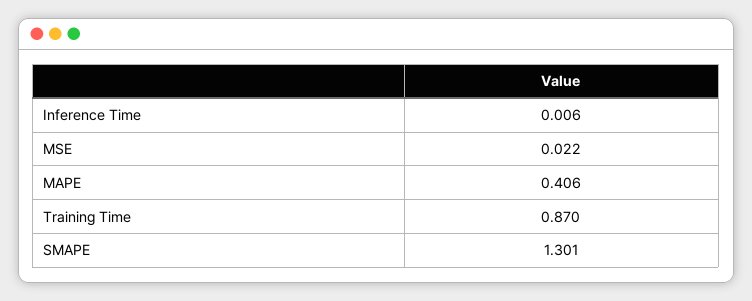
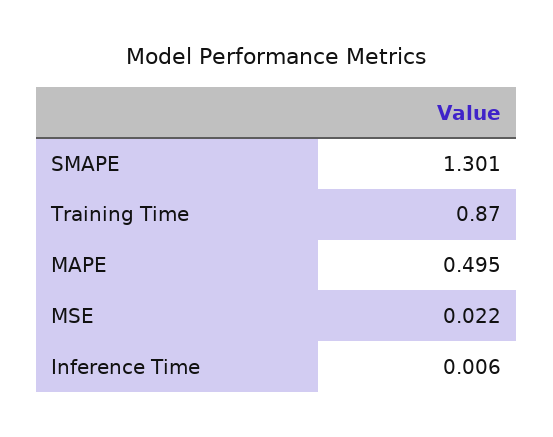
  {
    "Inference Time": 0.006,
    "MSE": 0.022,
-   "MAPE": 0.406,
+   "MAPE": 0.495,
    "Training Time": 0.87,
    "SMAPE": 1.301
  }

